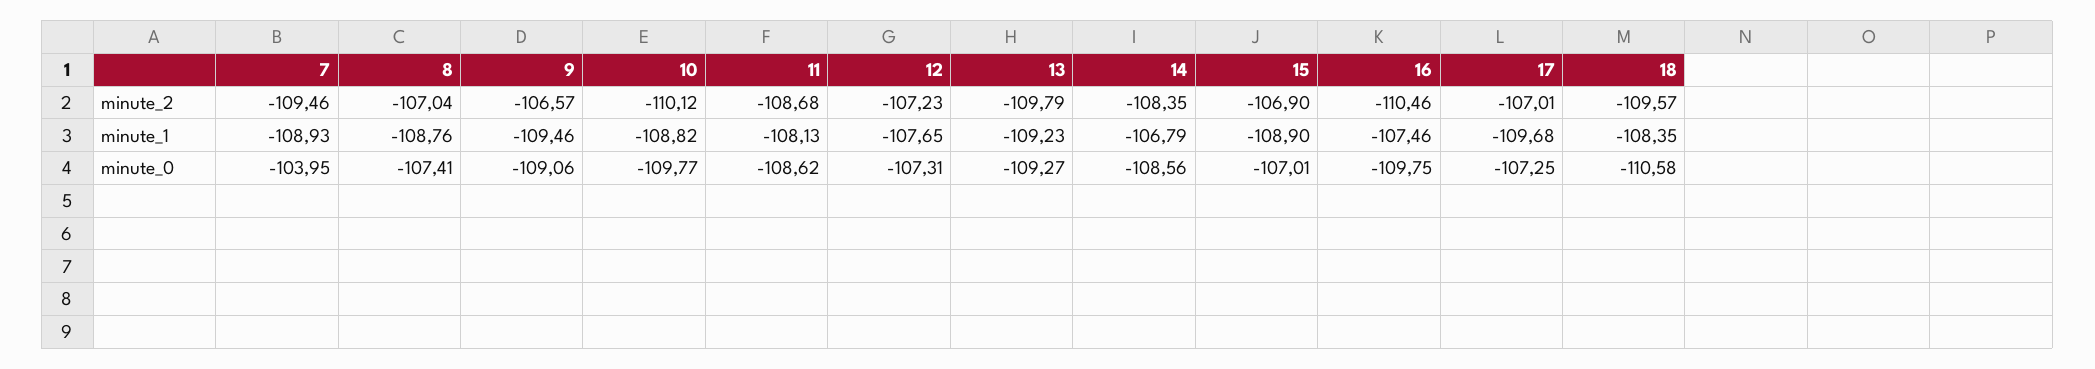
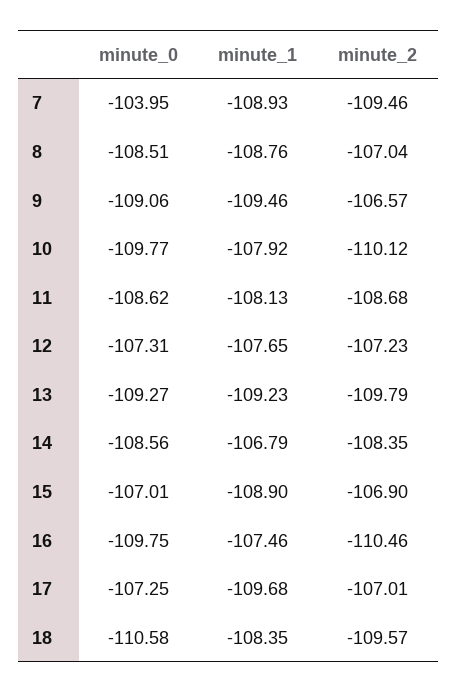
  {
    "7": {
      "minute_2": -109.46,
      "minute_1": -108.93,
      "minute_0": -103.95
    },
    "8": {
      "minute_2": -107.04,
      "minute_1": -108.76,
-     "minute_0": -107.41
+     "minute_0": -108.51
    },
    "9": {
      "minute_2": -106.57,
      "minute_1": -109.46,
      "minute_0": -109.06
    },
    "10": {
      "minute_2": -110.12,
-     "minute_1": -108.82,
+     "minute_1": -107.92,
      "minute_0": -109.77
    },
    "11": {
      "minute_2": -108.68,
      "minute_1": -108.13,
      "minute_0": -108.62
    },
    "12": {
      "minute_2": -107.23,
      "minute_1": -107.65,
      "minute_0": -107.31
    },
    "13": {
      "minute_2": -109.79,
      "minute_1": -109.23,
      "minute_0": -109.27
    },
    "14": {
      "minute_2": -108.35,
      "minute_1": -106.79,
      "minute_0": -108.56
    },
    "15": {
      "minute_2": -106.9,
      "minute_1": -108.9,
      "minute_0": -107.01
    },
    "16": {
      "minute_2": -110.46,
      "minute_1": -107.46,
      "minute_0": -109.75
    },
    "17": {
      "minute_2": -107.01,
      "minute_1": -109.68,
      "minute_0": -107.25
    },
    "18": {
      "minute_2": -109.57,
      "minute_1": -108.35,
      "minute_0": -110.58
    }
  }

